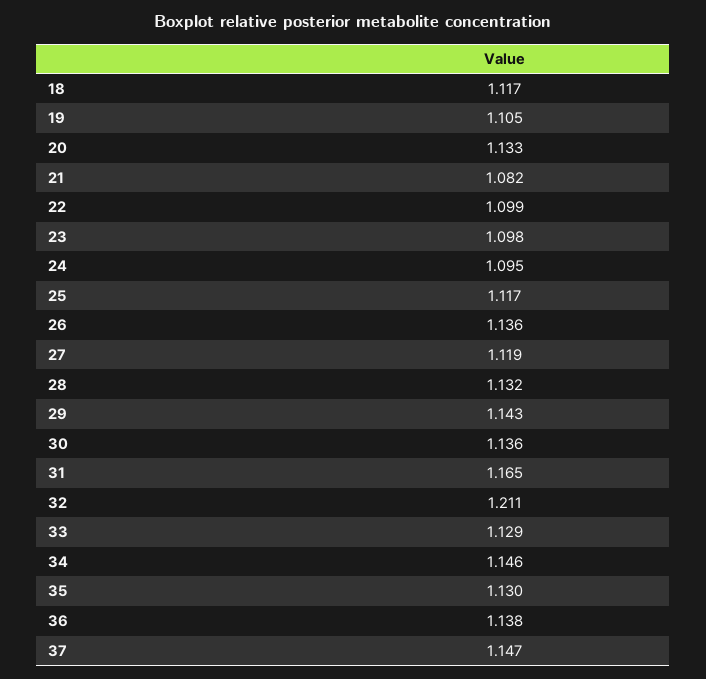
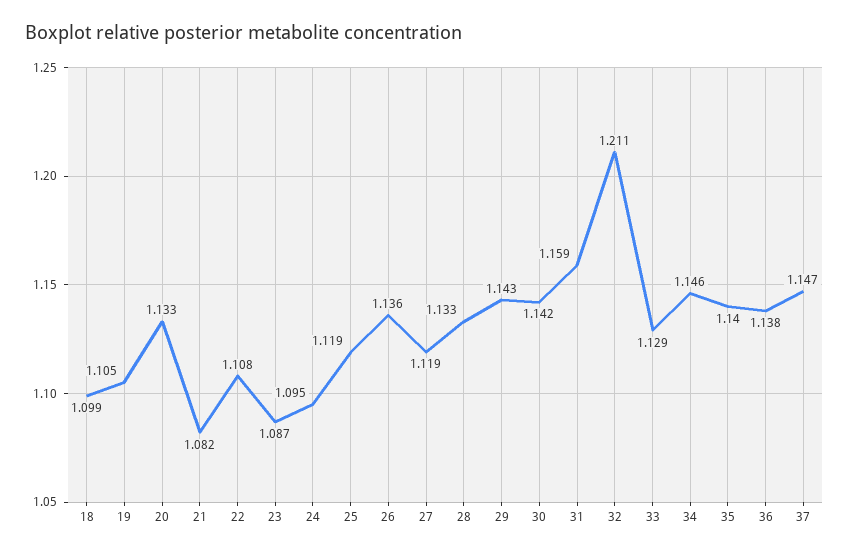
  {
-   "18": 1.117,
+   "18": 1.099,
    "19": 1.105,
    "20": 1.133,
    "21": 1.082,
-   "22": 1.099,
+   "22": 1.108,
-   "23": 1.098,
+   "23": 1.087,
    "24": 1.095,
-   "25": 1.117,
+   "25": 1.119,
    "26": 1.136,
    "27": 1.119,
-   "28": 1.132,
+   "28": 1.133,
    "29": 1.143,
-   "30": 1.136,
+   "30": 1.142,
-   "31": 1.165,
+   "31": 1.159,
    "32": 1.211,
    "33": 1.129,
    "34": 1.146,
-   "35": 1.13,
+   "35": 1.14,
    "36": 1.138,
    "37": 1.147
  }

